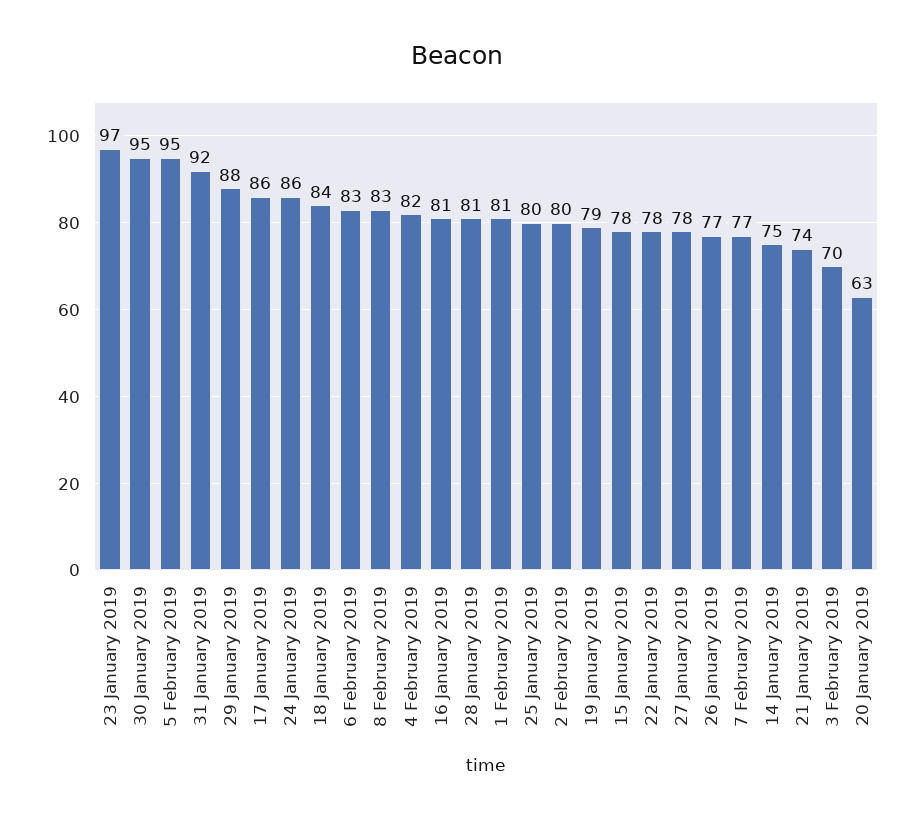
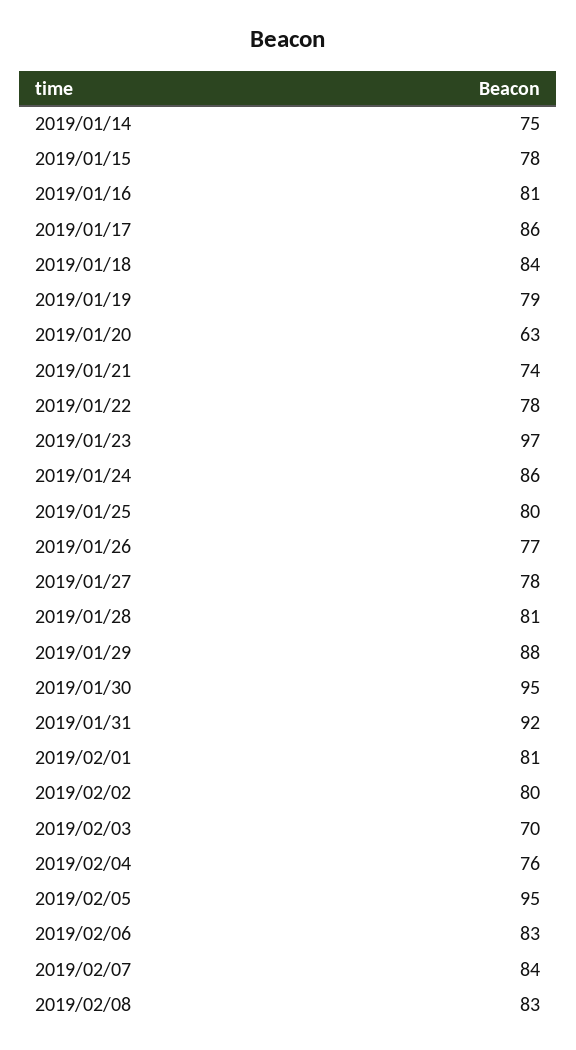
  {
    "23 January 2019": 97,
    "30 January 2019": 95,
    "5 February 2019": 95,
    "31 January 2019": 92,
    "29 January 2019": 88,
    "17 January 2019": 86,
    "24 January 2019": 86,
    "18 January 2019": 84,
    "6 February 2019": 83,
    "8 February 2019": 83,
-   "4 February 2019": 82,
+   "4 February 2019": 76,
    "16 January 2019": 81,
    "28 January 2019": 81,
    "1 February 2019": 81,
    "25 January 2019": 80,
    "2 February 2019": 80,
    "19 January 2019": 79,
    "15 January 2019": 78,
    "22 January 2019": 78,
    "27 January 2019": 78,
    "26 January 2019": 77,
-   "7 February 2019": 77,
+   "7 February 2019": 84,
    "14 January 2019": 75,
    "21 January 2019": 74,
    "3 February 2019": 70,
    "20 January 2019": 63
  }

